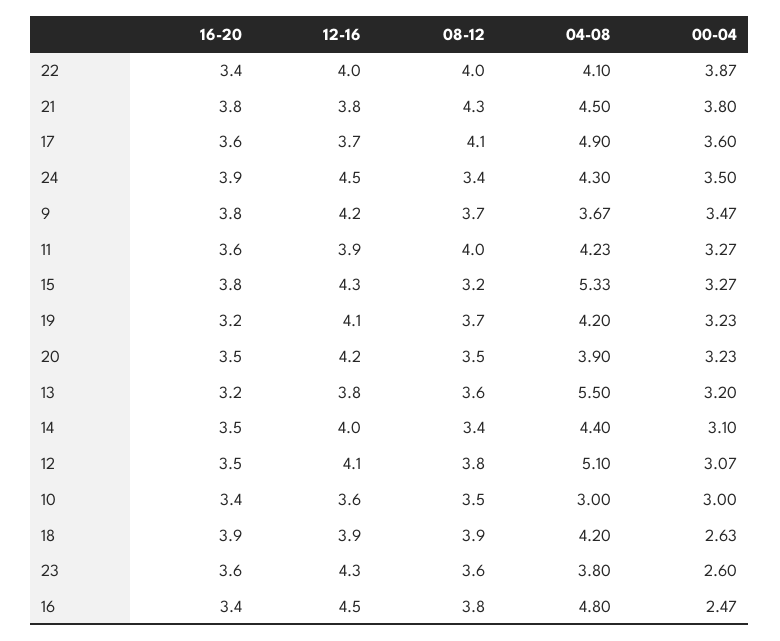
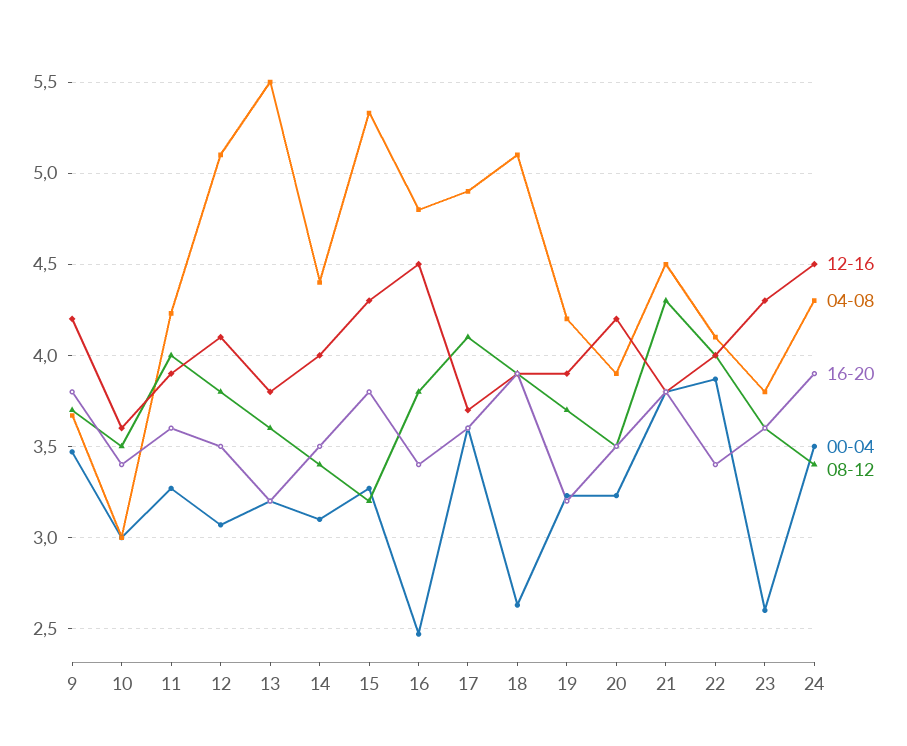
  {
    "16-20": {
      "22": 3.4,
      "21": 3.8,
      "17": 3.6,
      "24": 3.9,
      "9": 3.8,
      "11": 3.6,
      "15": 3.8,
      "19": 3.2,
      "20": 3.5,
      "13": 3.2,
      "14": 3.5,
      "12": 3.5,
      "10": 3.4,
      "18": 3.9,
      "23": 3.6,
      "16": 3.4
    },
    "12-16": {
      "22": 4,
      "21": 3.8,
      "17": 3.7,
      "24": 4.5,
      "9": 4.2,
      "11": 3.9,
      "15": 4.3,
-     "19": 4.1,
+     "19": 3.9,
      "20": 4.2,
      "13": 3.8,
      "14": 4,
      "12": 4.1,
      "10": 3.6,
      "18": 3.9,
      "23": 4.3,
      "16": 4.5
    },
    "08-12": {
      "22": 4,
      "21": 4.3,
      "17": 4.1,
      "24": 3.4,
      "9": 3.7,
      "11": 4,
      "15": 3.2,
      "19": 3.7,
      "20": 3.5,
      "13": 3.6,
      "14": 3.4,
      "12": 3.8,
      "10": 3.5,
      "18": 3.9,
      "23": 3.6,
      "16": 3.8
    },
    "04-08": {
      "22": 4.1,
      "21": 4.5,
      "17": 4.9,
      "24": 4.3,
      "9": 3.67,
      "11": 4.23,
      "15": 5.33,
      "19": 4.2,
      "20": 3.9,
      "13": 5.5,
      "14": 4.4,
      "12": 5.1,
      "10": 3,
-     "18": 4.2,
+     "18": 5.1,
      "23": 3.8,
      "16": 4.8
    },
    "00-04": {
      "22": 3.87,
      "21": 3.8,
      "17": 3.6,
      "24": 3.5,
      "9": 3.47,
      "11": 3.27,
      "15": 3.27,
      "19": 3.23,
      "20": 3.23,
      "13": 3.2,
      "14": 3.1,
      "12": 3.07,
      "10": 3,
      "18": 2.63,
      "23": 2.6,
      "16": 2.47
    }
  }

